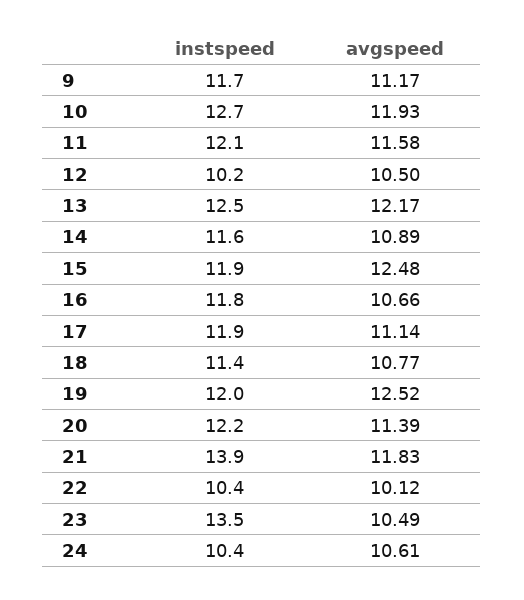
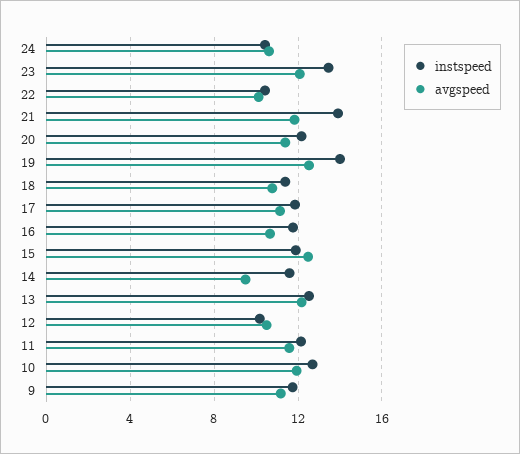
  {
    "instspeed": {
      "9": 11.7,
      "10": 12.7,
      "11": 12.1,
      "12": 10.2,
      "13": 12.5,
      "14": 11.6,
      "15": 11.9,
      "16": 11.8,
      "17": 11.9,
      "18": 11.4,
-     "19": 12,
+     "19": 14,
      "20": 12.2,
      "21": 13.9,
      "22": 10.4,
      "23": 13.5,
      "24": 10.4
    },
    "avgspeed": {
      "9": 11.17,
      "10": 11.93,
      "11": 11.58,
      "12": 10.5,
      "13": 12.17,
-     "14": 10.89,
+     "14": 9.5,
      "15": 12.48,
      "16": 10.66,
      "17": 11.14,
      "18": 10.77,
      "19": 12.52,
      "20": 11.39,
      "21": 11.83,
      "22": 10.12,
-     "23": 10.49,
+     "23": 12,
      "24": 10.61
    }
  }

